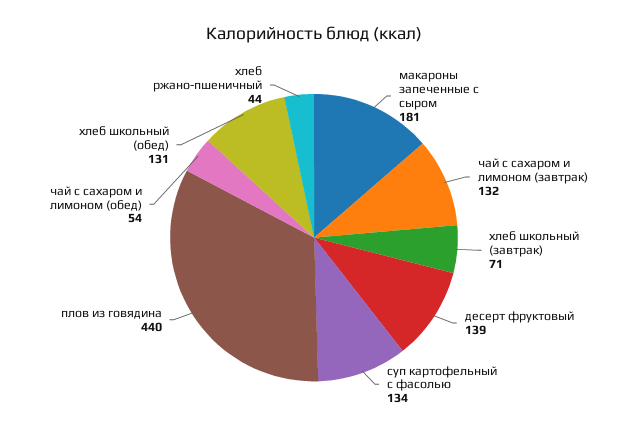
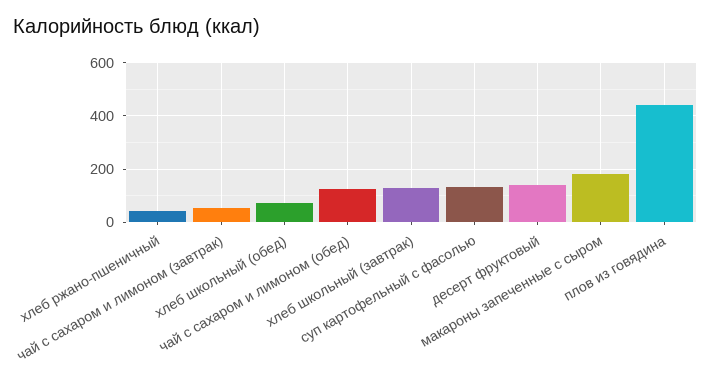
  {
    "макароны запеченные с сыром": 181,
-   "чай с сахаром и лимоном (завтрак)": 132,
+   "чай с сахаром и лимоном (завтрак)": 50,
-   "хлеб школьный (завтрак)": 71,
+   "хлеб школьный (завтрак)": 125,
    "десерт фруктовый": 139,
    "суп картофельный с фасолью": 134,
    "плов из говядина": 440,
-   "чай с сахаром и лимоном (обед)": 54,
+   "чай с сахаром и лимоном (обед)": 125,
-   "хлеб школьный (обед)": 131,
+   "хлеб школьный (обед)": 75,
    "хлеб ржано-пшеничный": 44
  }

